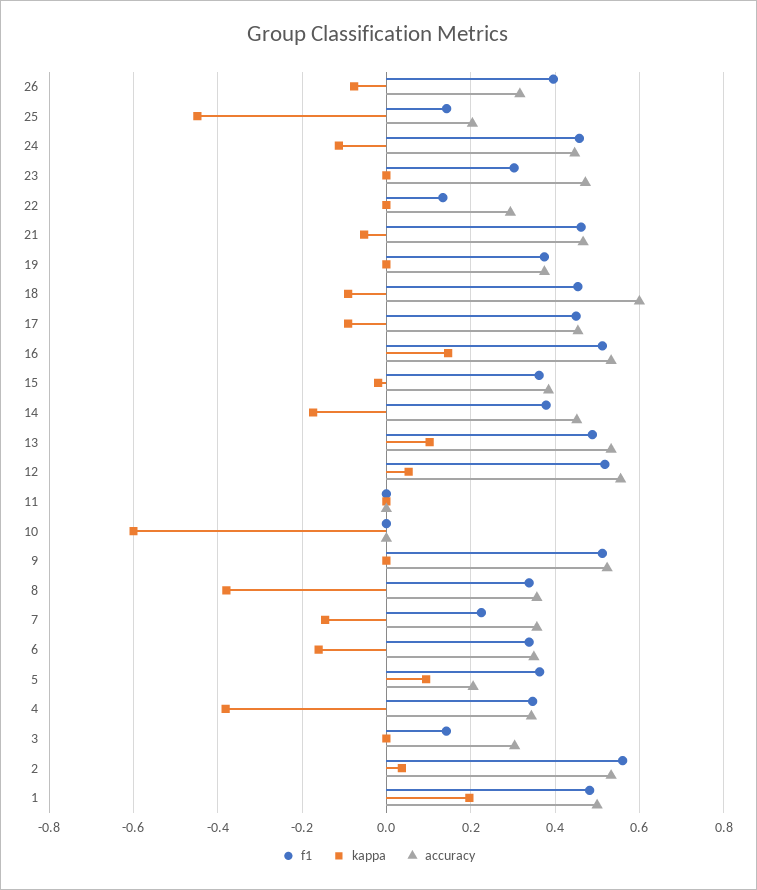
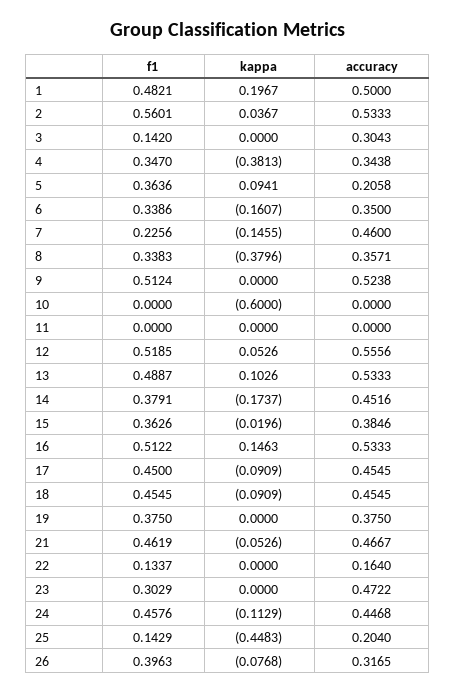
  {
    "f1": {
      "26": 0.3963,
      "25": 0.1429,
      "24": 0.4576,
      "23": 0.3029,
      "22": 0.1337,
      "21": 0.4619,
      "19": 0.375,
      "18": 0.4545,
      "17": 0.45,
      "16": 0.5122,
      "15": 0.3626,
      "14": 0.3791,
      "13": 0.4887,
      "12": 0.5185,
      "11": 0,
      "10": 0,
      "9": 0.5124,
      "8": 0.3383,
      "7": 0.2256,
      "6": 0.3386,
      "5": 0.3636,
      "4": 0.347,
      "3": 0.142,
      "2": 0.5601,
      "1": 0.4821
    },
    "kappa": {
      "26": -0.0768,
      "25": -0.4483,
      "24": -0.1129,
      "23": 0,
      "22": 0,
      "21": -0.0526,
      "19": 0,
      "18": -0.0909,
      "17": -0.0909,
      "16": 0.1463,
      "15": -0.0196,
      "14": -0.1737,
      "13": 0.1026,
      "12": 0.0526,
      "11": 0,
      "10": -0.6,
      "9": 0,
      "8": -0.3796,
      "7": -0.1455,
      "6": -0.1607,
      "5": 0.0941,
      "4": -0.3813,
      "3": 0,
      "2": 0.0367,
      "1": 0.1967
    },
    "accuracy": {
      "26": 0.3165,
      "25": 0.204,
      "24": 0.4468,
      "23": 0.4722,
-     "22": 0.3,
+     "22": 0.164,
      "21": 0.4667,
      "19": 0.375,
-     "18": 0.6,
+     "18": 0.4545,
      "17": 0.4545,
      "16": 0.5333,
      "15": 0.3846,
      "14": 0.4516,
      "13": 0.5333,
      "12": 0.5556,
      "11": 0,
      "10": 0,
      "9": 0.5238,
      "8": 0.3571,
-     "7": 0.36,
+     "7": 0.46,
      "6": 0.35,
      "5": 0.2058,
      "4": 0.3438,
      "3": 0.3043,
      "2": 0.5333,
      "1": 0.5
    }
  }

